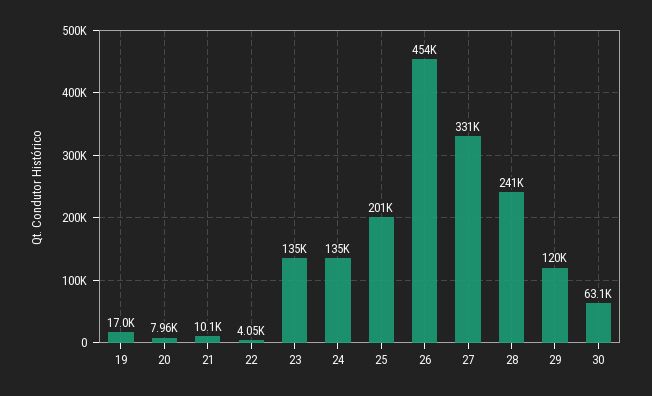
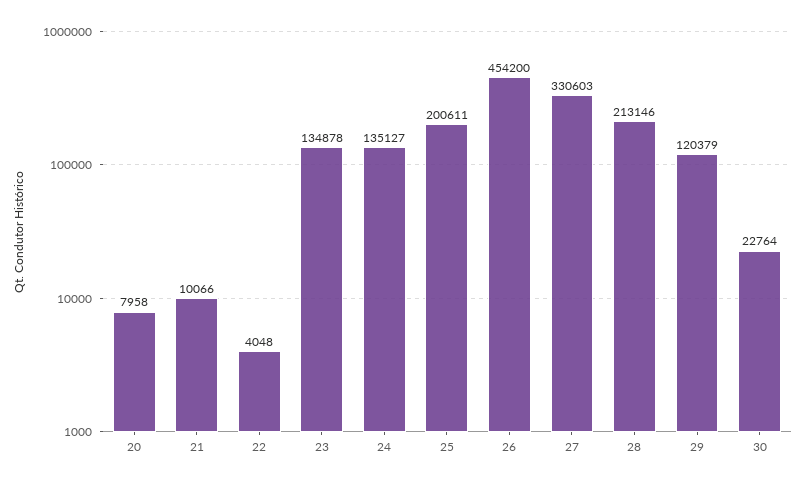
  {
-   "19": 17000,
    "20": 7958,
    "21": 10066,
    "22": 4048,
    "23": 134878,
    "24": 135127,
    "25": 200611,
    "26": 454200,
    "27": 330603,
-   "28": 241000,
+   "28": 213146,
    "29": 120379,
-   "30": 63100
+   "30": 22764
  }

